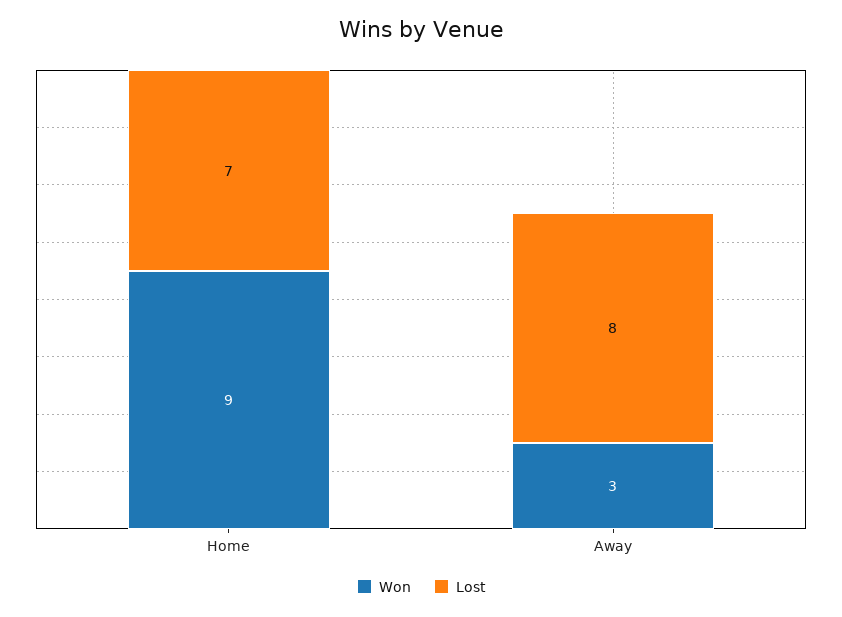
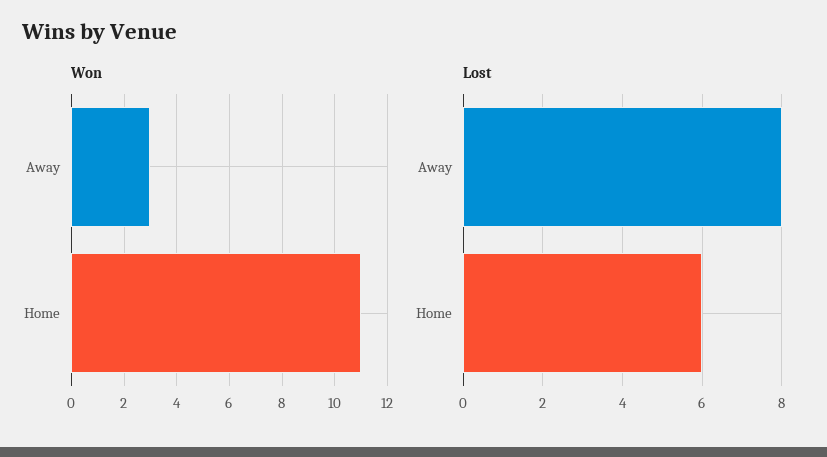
  {
    "Won": {
-     "Home": 9,
+     "Home": 11,
      "Away": 3
    },
    "Lost": {
-     "Home": 7,
+     "Home": 6,
      "Away": 8
    }
  }

